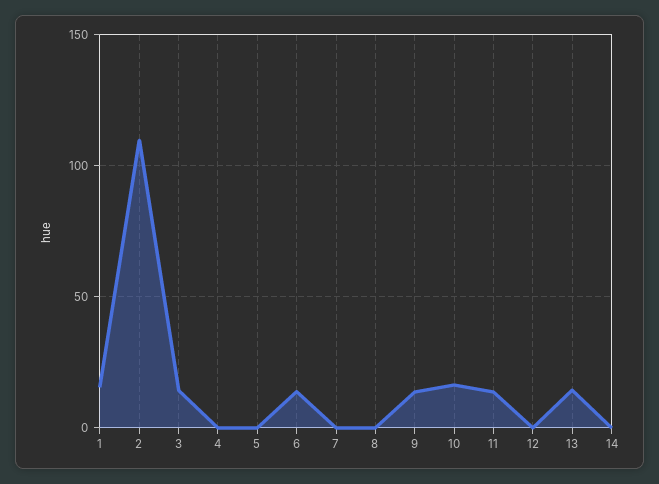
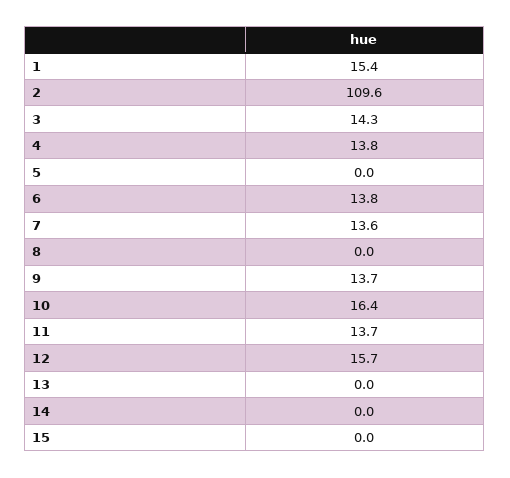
  {
    "1": 15.4,
    "2": 109.6,
    "3": 14.3,
-   "4": 0,
+   "4": 13.8,
    "5": 0,
    "6": 13.8,
-   "7": 0,
+   "7": 13.6,
    "8": 0,
    "9": 13.7,
    "10": 16.4,
    "11": 13.7,
-   "12": 0,
+   "12": 15.7,
-   "13": 15,
+   "13": 0,
-   "14": 0
+   "14": 0,
+   "15": 0
  }

